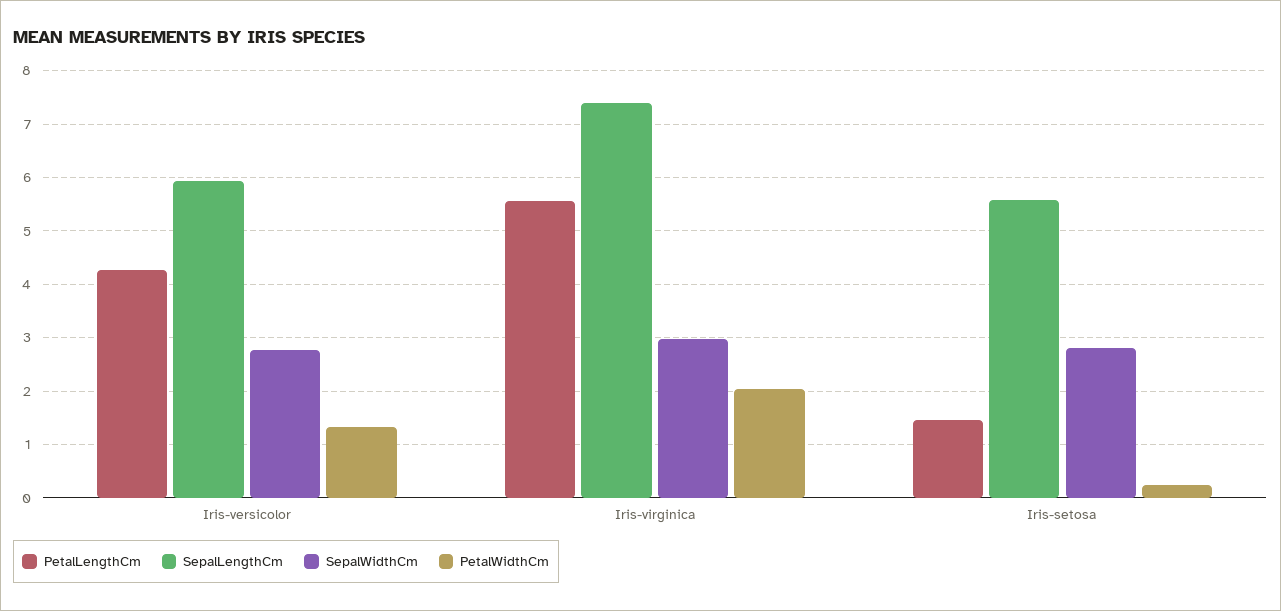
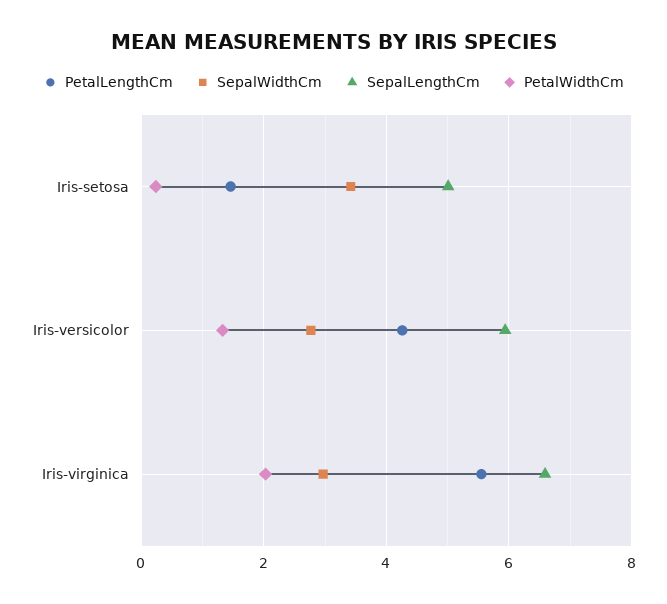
  {
    "PetalLengthCm": {
      "Iris-versicolor": 4.2,
      "Iris-virginica": 5.6,
      "Iris-setosa": 1.4
    },
    "SepalLengthCm": {
      "Iris-versicolor": 6,
-     "Iris-virginica": 7.4,
+     "Iris-virginica": 6.6,
-     "Iris-setosa": 5.6
+     "Iris-setosa": 5
    },
    "SepalWidthCm": {
      "Iris-versicolor": 2.8,
      "Iris-virginica": 3,
-     "Iris-setosa": 2.8
+     "Iris-setosa": 3.4
    },
    "PetalWidthCm": {
      "Iris-versicolor": 1.4,
      "Iris-virginica": 2,
      "Iris-setosa": 0.2
    }
  }

